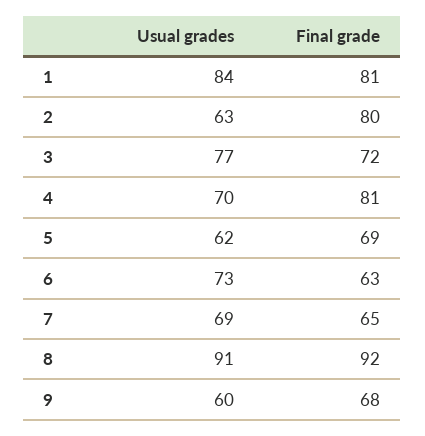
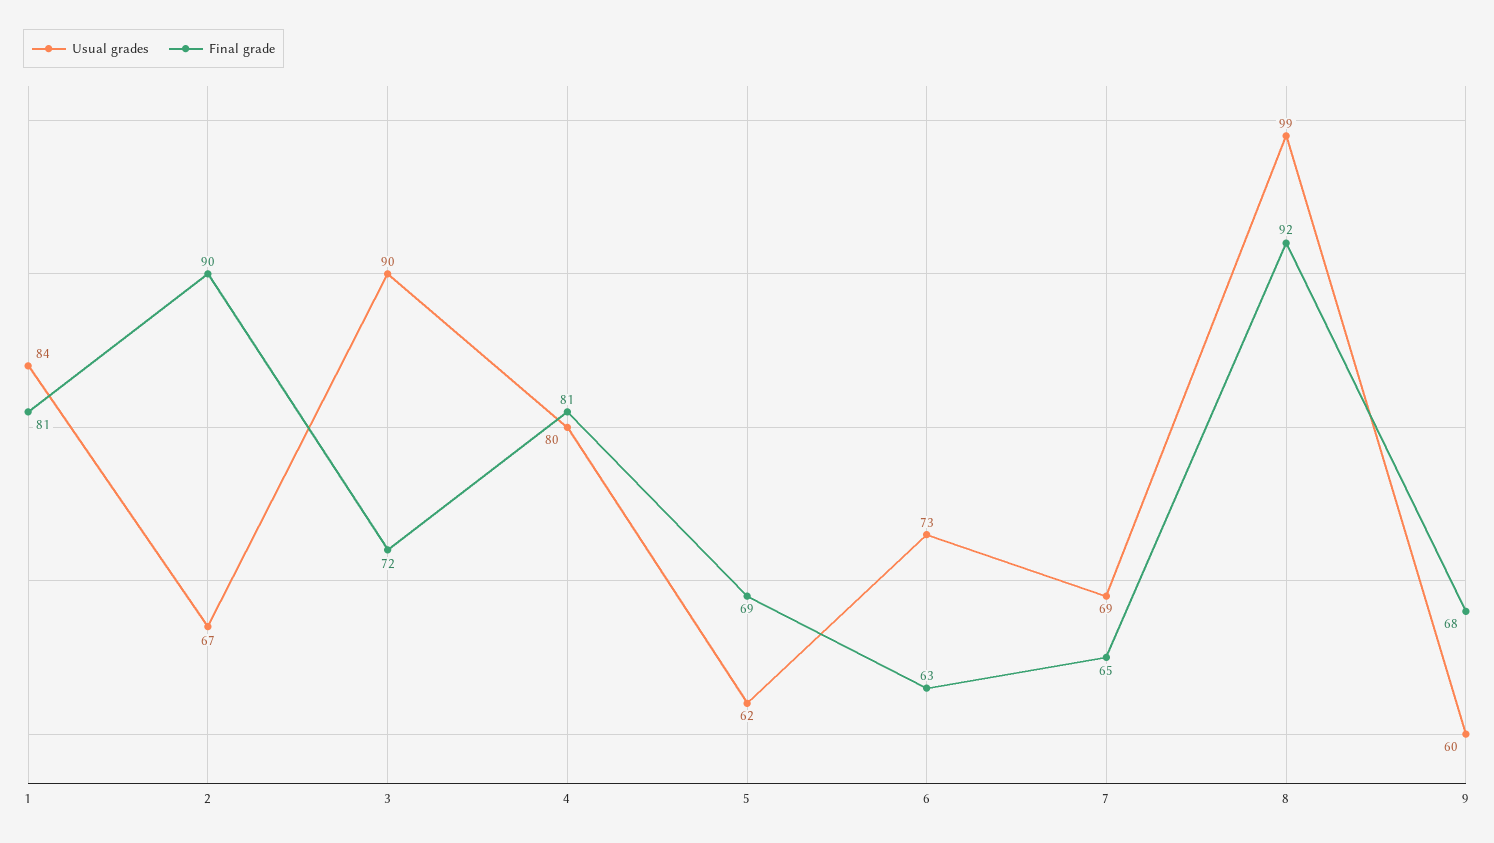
  {
    "Usual grades": {
      "1": 84,
-     "2": 63,
+     "2": 67,
-     "3": 77,
+     "3": 90,
-     "4": 70,
+     "4": 80,
      "5": 62,
      "6": 73,
      "7": 69,
-     "8": 91,
+     "8": 99,
      "9": 60
    },
    "Final grade": {
      "1": 81,
-     "2": 80,
+     "2": 90,
      "3": 72,
      "4": 81,
      "5": 69,
      "6": 63,
      "7": 65,
      "8": 92,
      "9": 68
    }
  }

